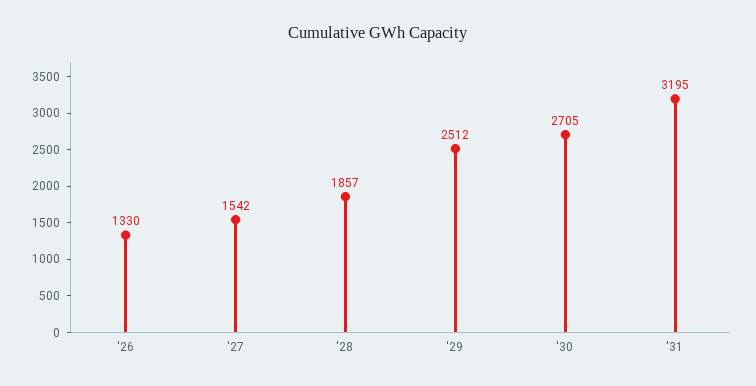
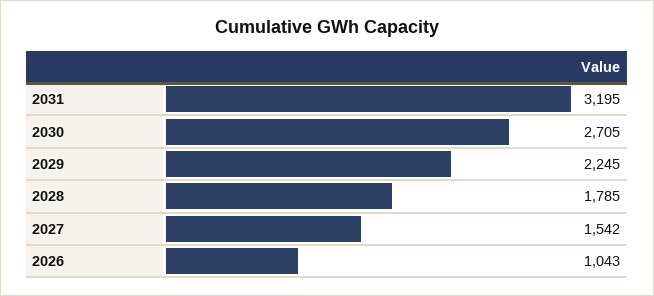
  {
-   "'26": 1330,
+   "'26": 1043,
    "'27": 1542,
-   "'28": 1857,
+   "'28": 1785,
-   "'29": 2512,
+   "'29": 2245,
    "'30": 2705,
    "'31": 3195
  }

